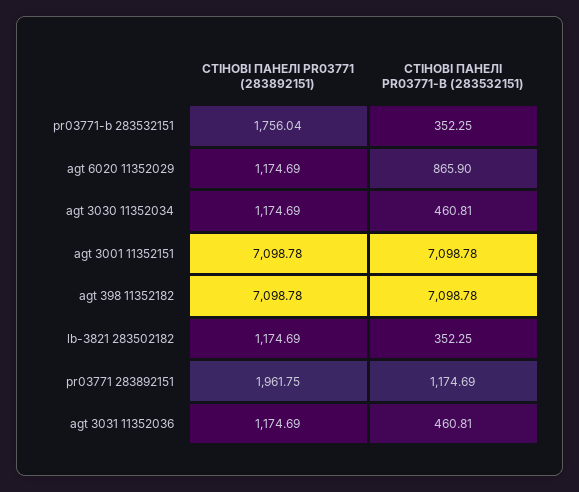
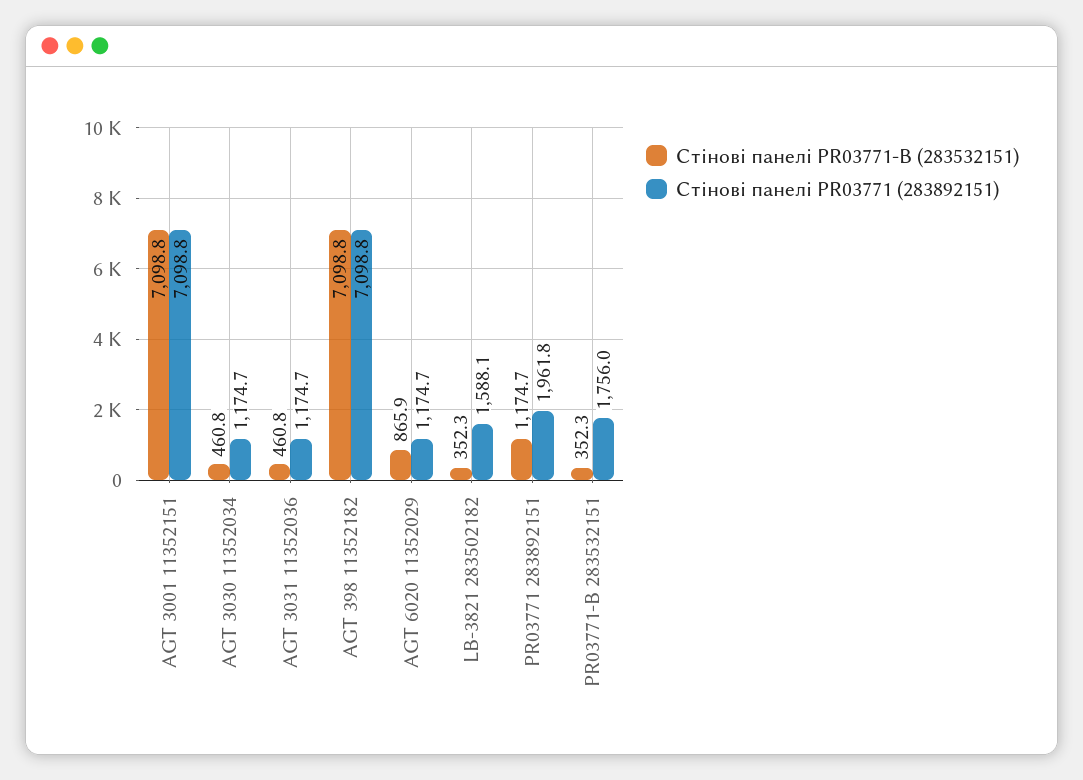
  {
    "СТІНОВІ ПАНЕЛІ PR03771 (283892151)": {
      "pr03771-b 283532151": 1756.04,
      "agt 6020 11352029": 1174.69,
      "agt 3030 11352034": 1174.69,
      "agt 3001 11352151": 7098.78,
      "agt 398 11352182": 7098.78,
-     "lb-3821 283502182": 1174.69,
+     "lb-3821 283502182": 1588.1,
      "pr03771 283892151": 1961.75,
      "agt 3031 11352036": 1174.69
    },
    "СТІНОВІ ПАНЕЛІ PR03771-B (283532151)": {
      "pr03771-b 283532151": 352.25,
      "agt 6020 11352029": 865.9,
      "agt 3030 11352034": 460.81,
      "agt 3001 11352151": 7098.78,
      "agt 398 11352182": 7098.78,
      "lb-3821 283502182": 352.25,
      "pr03771 283892151": 1174.69,
      "agt 3031 11352036": 460.81
    }
  }

